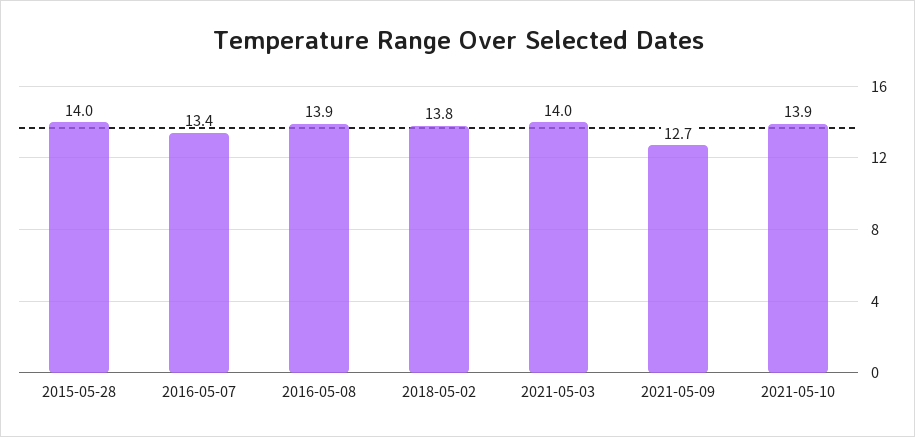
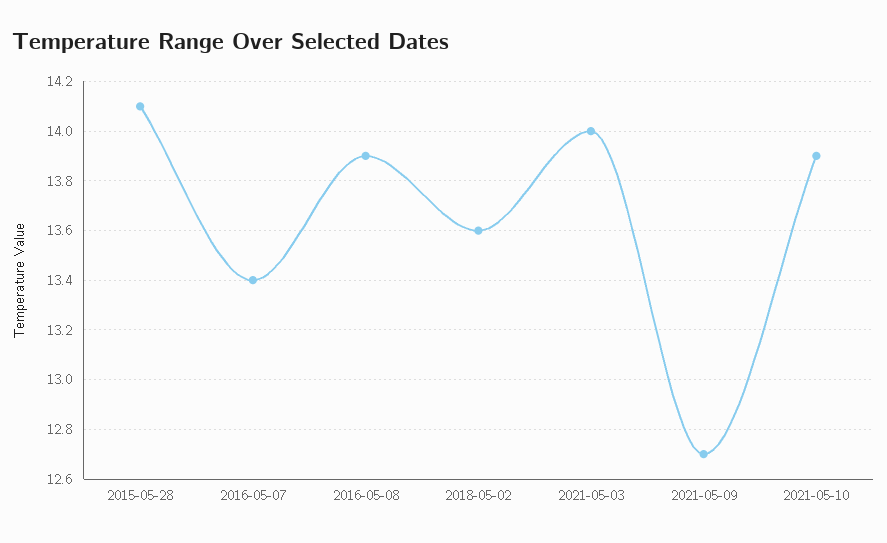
  {
-   "2015-05-28": 14,
+   "2015-05-28": 14.1,
    "2016-05-07": 13.4,
    "2016-05-08": 13.9,
-   "2018-05-02": 13.8,
+   "2018-05-02": 13.6,
    "2021-05-03": 14,
    "2021-05-09": 12.7,
    "2021-05-10": 13.9
  }

